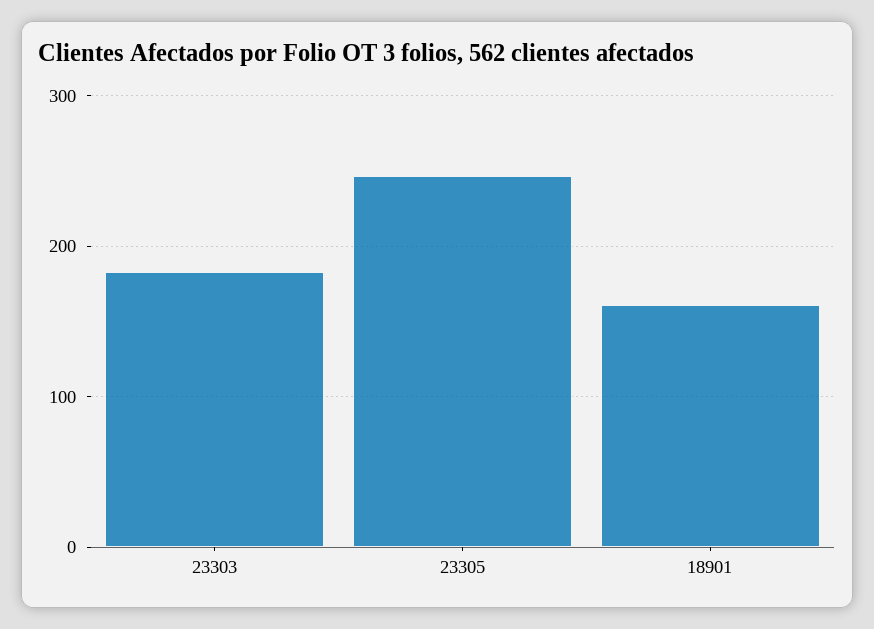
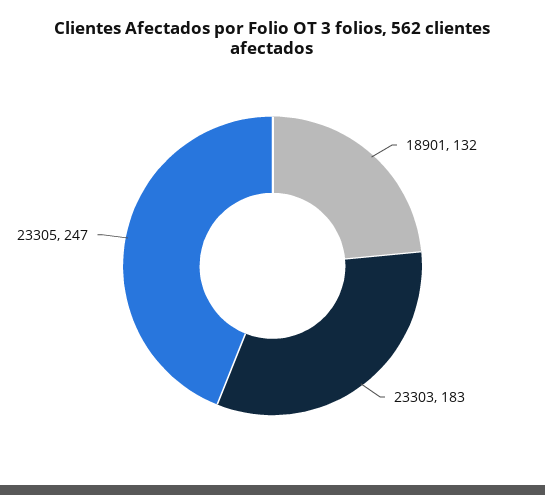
  {
    "23303": 183,
    "23305": 247,
-   "18901": 160
+   "18901": 132
  }

